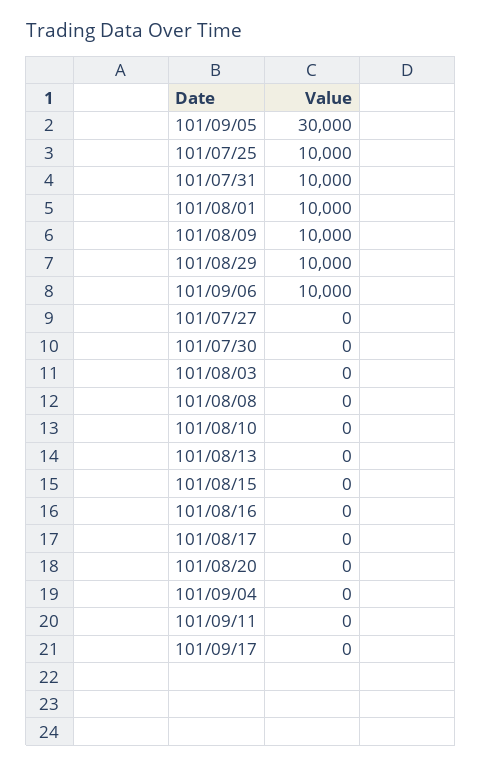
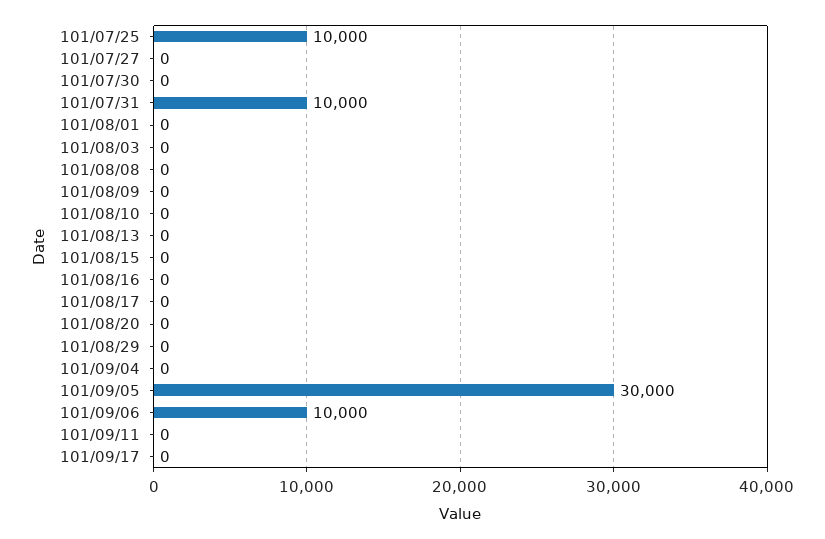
  {
    "101/09/05": 30000,
    "101/07/25": 10000,
    "101/07/31": 10000,
-   "101/08/01": 10000,
+   "101/08/01": 0,
-   "101/08/09": 10000,
+   "101/08/09": 0,
-   "101/08/29": 10000,
+   "101/08/29": 0,
    "101/09/06": 10000,
    "101/07/27": 0,
    "101/07/30": 0,
    "101/08/03": 0,
    "101/08/08": 0,
    "101/08/10": 0,
    "101/08/13": 0,
    "101/08/15": 0,
    "101/08/16": 0,
    "101/08/17": 0,
    "101/08/20": 0,
    "101/09/04": 0,
    "101/09/11": 0,
    "101/09/17": 0
  }

